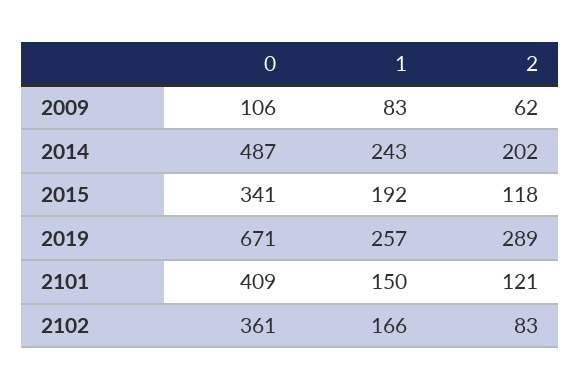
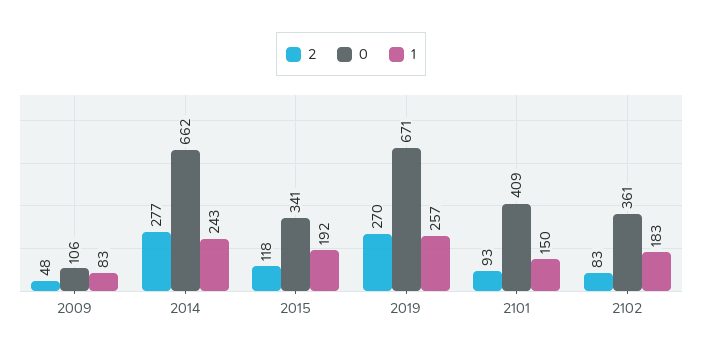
  {
    "0": {
      "2009": 106,
-     "2014": 487,
+     "2014": 662,
      "2015": 341,
      "2019": 671,
      "2101": 409,
      "2102": 361
    },
    "1": {
      "2009": 83,
      "2014": 243,
      "2015": 192,
      "2019": 257,
      "2101": 150,
-     "2102": 166
+     "2102": 183
    },
    "2": {
-     "2009": 62,
+     "2009": 48,
-     "2014": 202,
+     "2014": 277,
      "2015": 118,
-     "2019": 289,
+     "2019": 270,
-     "2101": 121,
+     "2101": 93,
      "2102": 83
    }
  }

